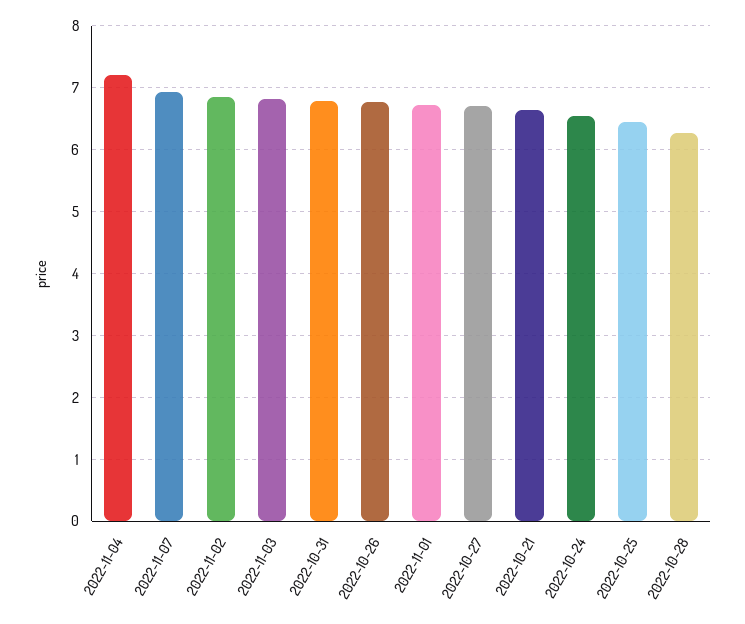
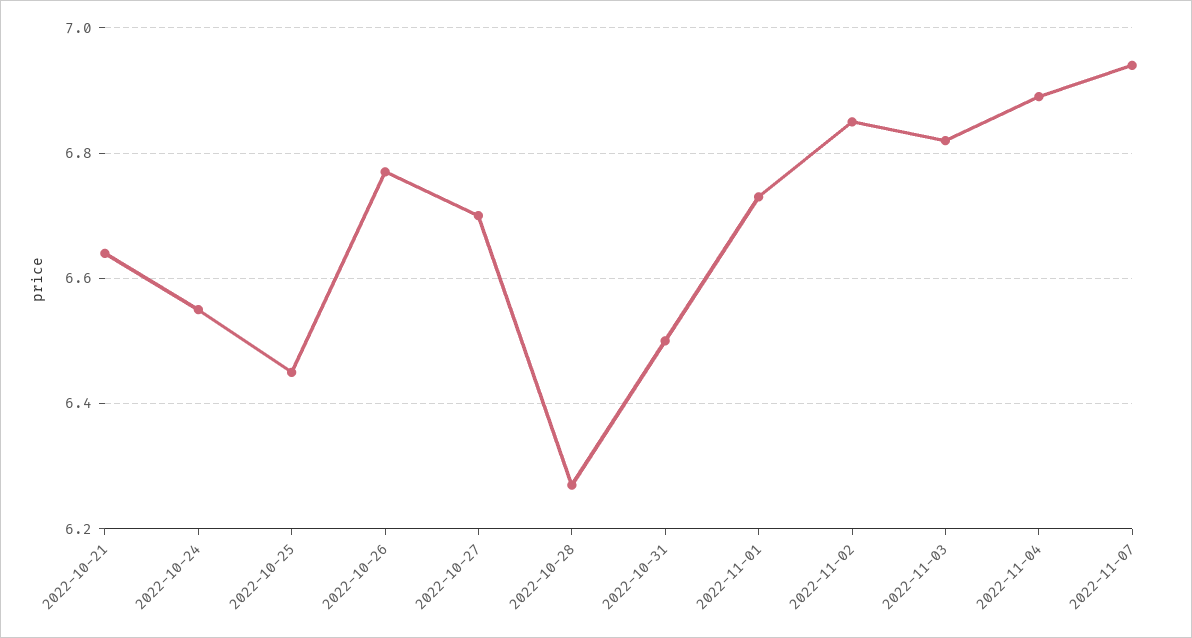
  {
-   "2022-11-04": 7.2,
+   "2022-11-04": 6.9,
    "2022-11-07": 6.95,
    "2022-11-02": 6.85,
    "2022-11-03": 6.8,
-   "2022-10-31": 6.8,
+   "2022-10-31": 6.5,
    "2022-10-26": 6.75,
    "2022-11-01": 6.75,
    "2022-10-27": 6.7,
    "2022-10-21": 6.65,
    "2022-10-24": 6.55,
    "2022-10-25": 6.45,
    "2022-10-28": 6.25
  }

